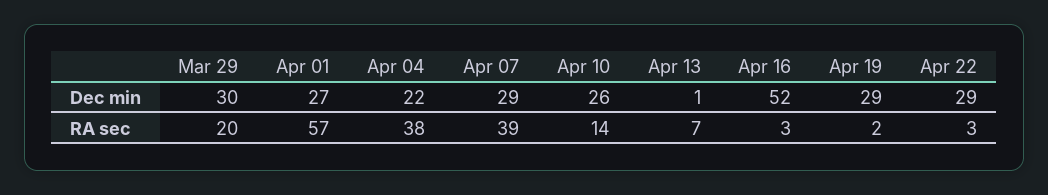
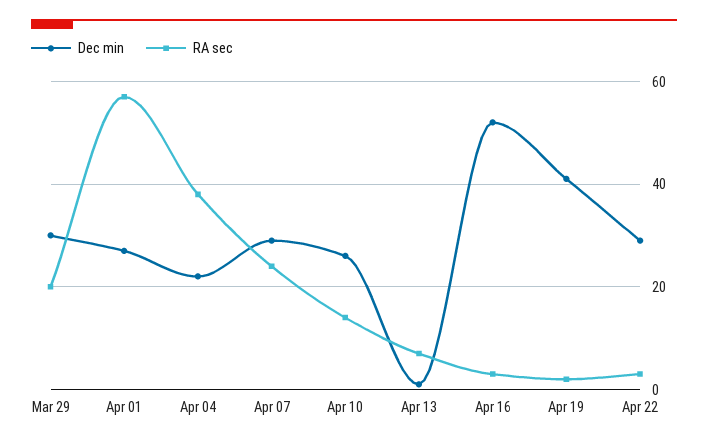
  {
    "Dec min": {
      "Mar 29": 30,
      "Apr 01": 27,
      "Apr 04": 22,
      "Apr 07": 29,
      "Apr 10": 26,
      "Apr 13": 1,
      "Apr 16": 52,
-     "Apr 19": 29,
+     "Apr 19": 40,
      "Apr 22": 29
    },
    "RA sec": {
      "Mar 29": 20,
      "Apr 01": 57,
      "Apr 04": 38,
-     "Apr 07": 39,
+     "Apr 07": 25,
      "Apr 10": 14,
      "Apr 13": 7,
      "Apr 16": 3,
      "Apr 19": 2,
      "Apr 22": 3
    }
  }

